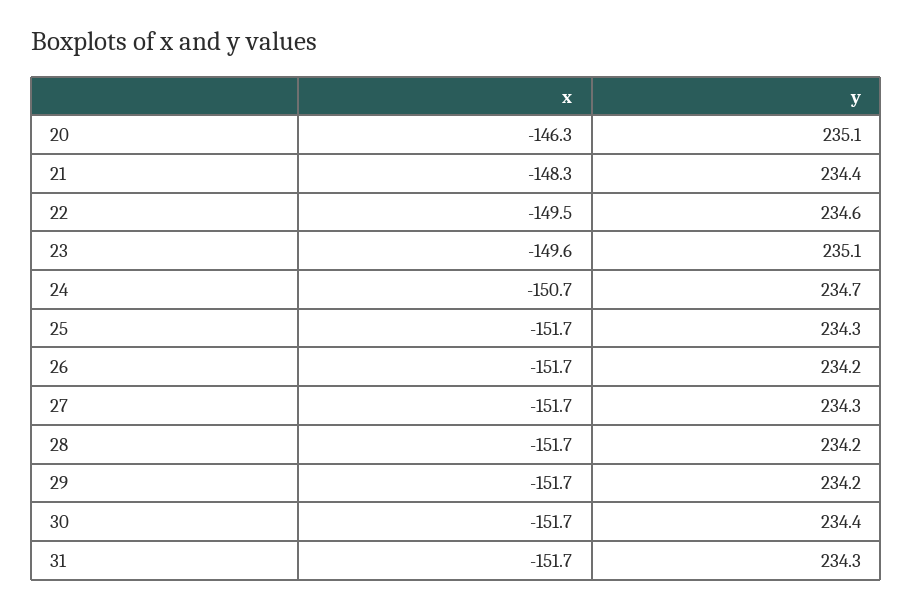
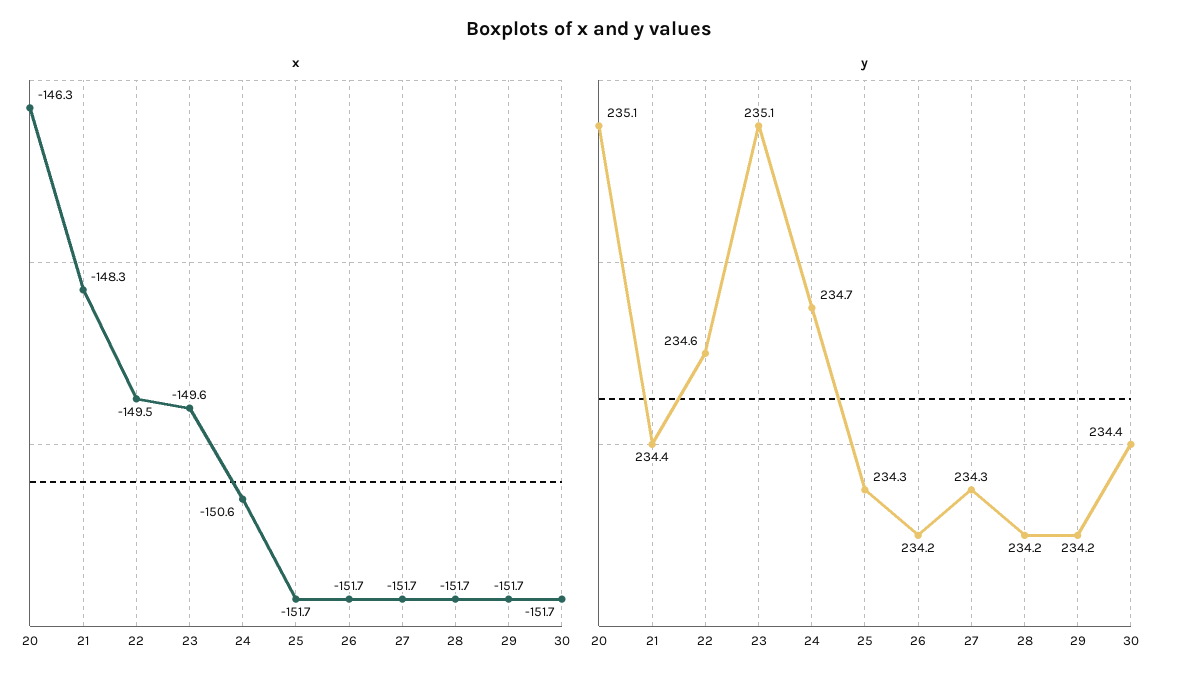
  {
    "x": {
      "20": -146.3,
      "21": -148.3,
      "22": -149.5,
      "23": -149.6,
-     "24": -150.7,
+     "24": -150.6,
      "25": -151.7,
      "26": -151.7,
      "27": -151.7,
      "28": -151.7,
      "29": -151.7,
-     "30": -151.7,
+     "30": -151.7
-     "31": -151.7
    },
    "y": {
      "20": 235.1,
      "21": 234.4,
      "22": 234.6,
      "23": 235.1,
      "24": 234.7,
      "25": 234.3,
      "26": 234.2,
      "27": 234.3,
      "28": 234.2,
      "29": 234.2,
-     "30": 234.4,
+     "30": 234.4
-     "31": 234.3
    }
  }

